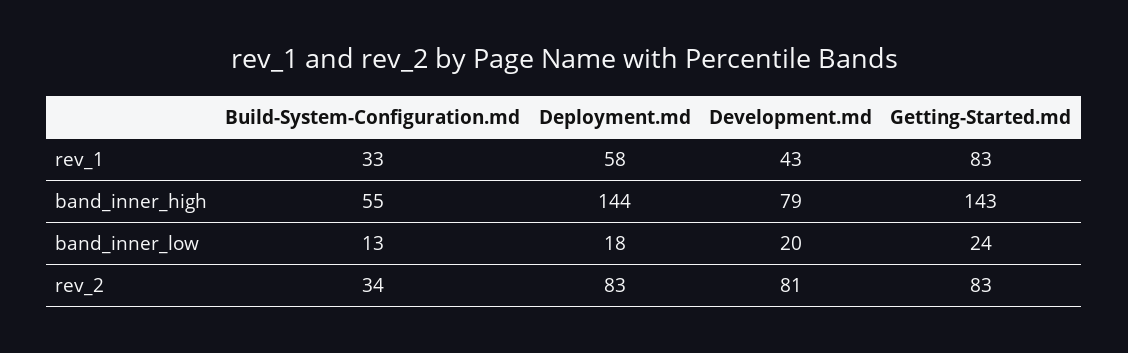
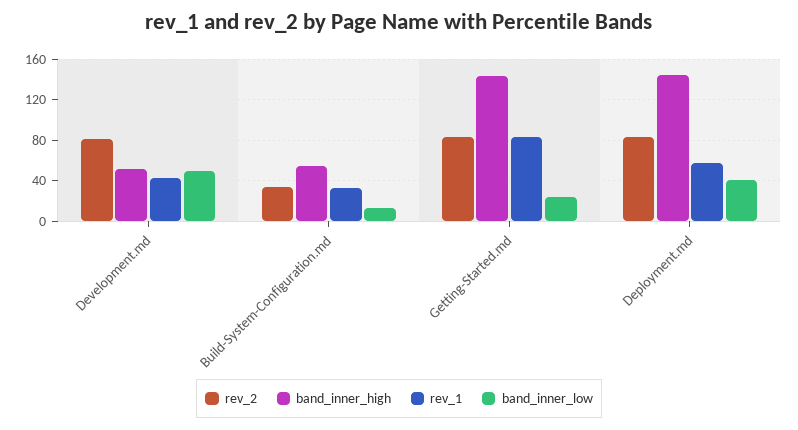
  {
    "rev_1": {
      "Build-System-Configuration.md": 33,
      "Deployment.md": 58,
      "Development.md": 43,
      "Getting-Started.md": 83
    },
    "band_inner_high": {
      "Build-System-Configuration.md": 55,
      "Deployment.md": 144,
-     "Development.md": 79,
+     "Development.md": 50,
      "Getting-Started.md": 143
    },
    "band_inner_low": {
      "Build-System-Configuration.md": 13,
-     "Deployment.md": 18,
+     "Deployment.md": 40,
-     "Development.md": 20,
+     "Development.md": 50,
      "Getting-Started.md": 24
    },
    "rev_2": {
      "Build-System-Configuration.md": 34,
      "Deployment.md": 83,
      "Development.md": 81,
      "Getting-Started.md": 83
    }
  }

